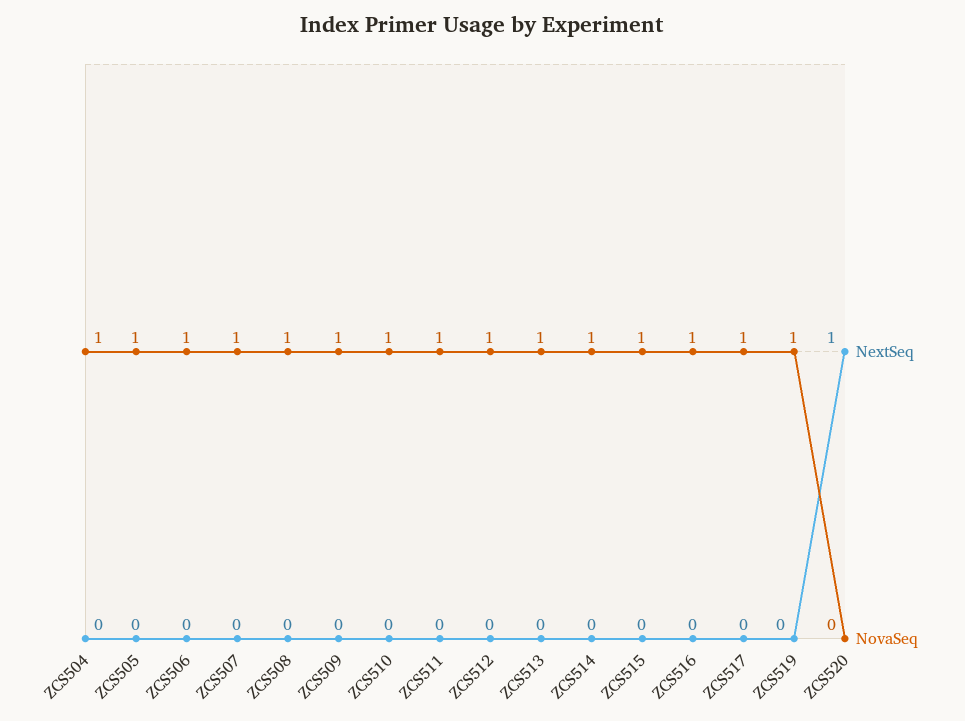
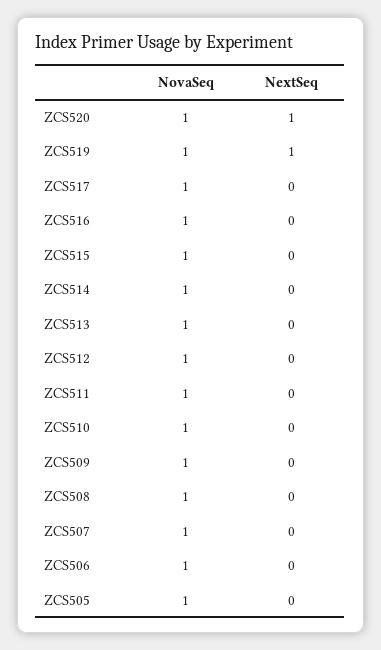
  {
    "NextSeq": {
-     "ZCS504": 0,
      "ZCS505": 0,
      "ZCS506": 0,
      "ZCS507": 0,
      "ZCS508": 0,
      "ZCS509": 0,
      "ZCS510": 0,
      "ZCS511": 0,
      "ZCS512": 0,
      "ZCS513": 0,
      "ZCS514": 0,
      "ZCS515": 0,
      "ZCS516": 0,
      "ZCS517": 0,
-     "ZCS519": 0,
+     "ZCS519": 1,
      "ZCS520": 1
    },
    "NovaSeq": {
-     "ZCS504": 1,
      "ZCS505": 1,
      "ZCS506": 1,
      "ZCS507": 1,
      "ZCS508": 1,
      "ZCS509": 1,
      "ZCS510": 1,
      "ZCS511": 1,
      "ZCS512": 1,
      "ZCS513": 1,
      "ZCS514": 1,
      "ZCS515": 1,
      "ZCS516": 1,
      "ZCS517": 1,
      "ZCS519": 1,
-     "ZCS520": 0
+     "ZCS520": 1
    }
  }

